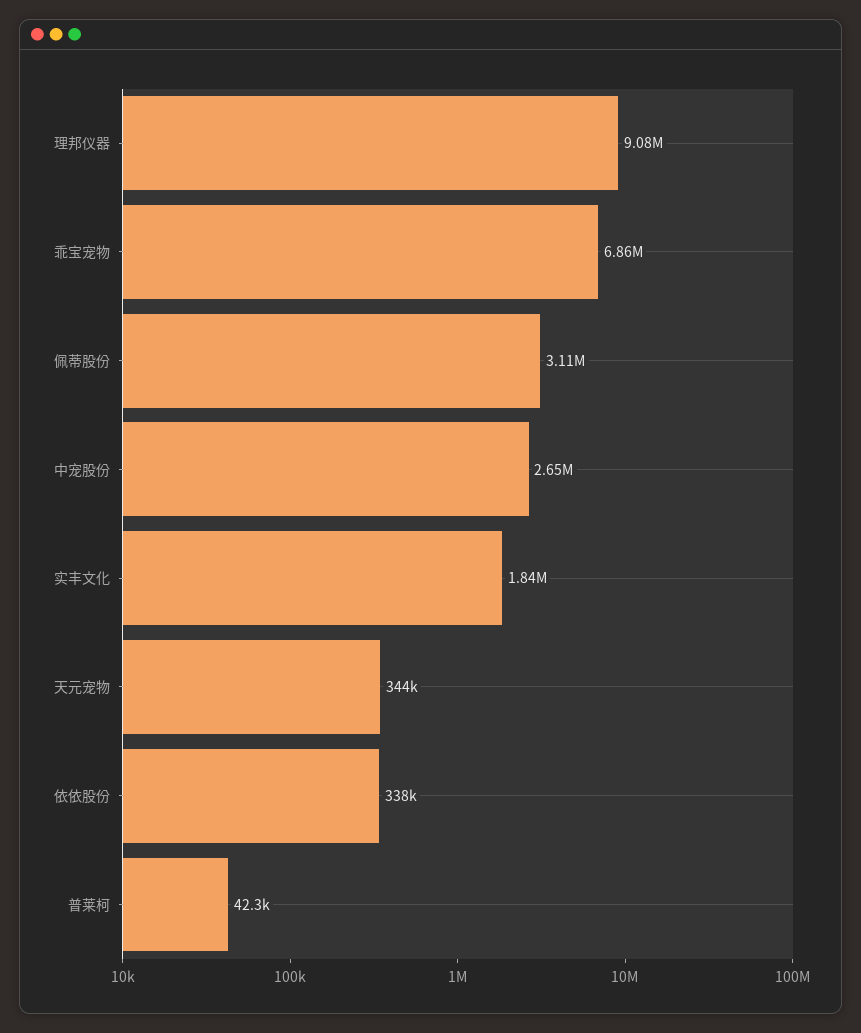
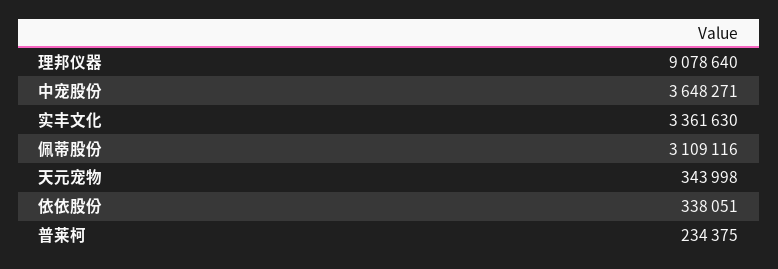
  {
    "理邦仪器": 9078640,
-   "乖宝宠物": 6860000,
    "佩蒂股份": 3109116,
-   "中宠股份": 2650000,
+   "中宠股份": 3648271,
-   "实丰文化": 1840000,
+   "实丰文化": 3361630,
    "天元宠物": 343998,
    "依依股份": 338051,
-   "普莱柯": 42300
+   "普莱柯": 234375
  }

